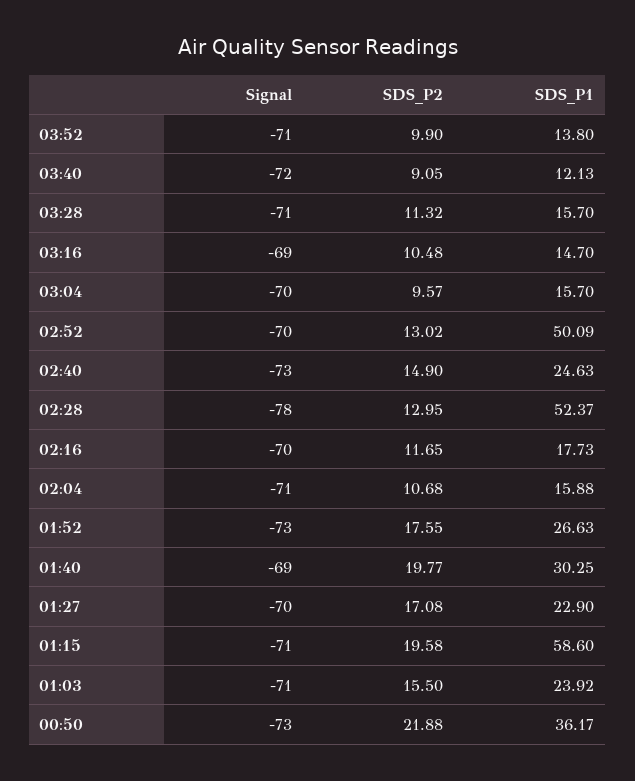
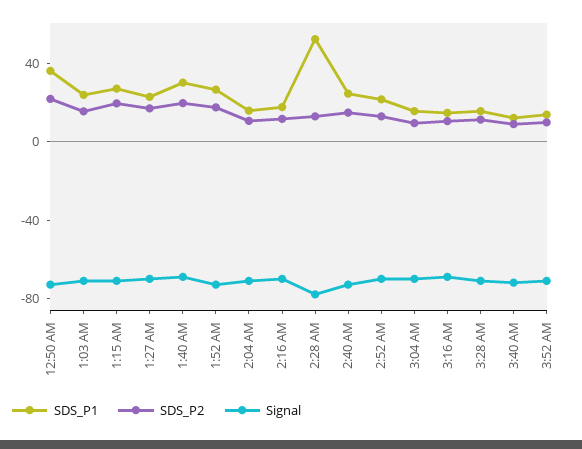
  {
    "Signal": {
      "03:52": -71,
      "03:40": -72,
      "03:28": -71,
      "03:16": -69,
      "03:04": -70,
      "02:52": -70,
      "02:40": -73,
      "02:28": -78,
      "02:16": -70,
      "02:04": -71,
      "01:52": -73,
      "01:40": -69,
      "01:27": -70,
      "01:15": -71,
      "01:03": -71,
      "00:50": -73
    },
    "SDS_P2": {
      "03:52": 9.9,
      "03:40": 9.05,
      "03:28": 11.32,
      "03:16": 10.48,
      "03:04": 9.57,
      "02:52": 13.02,
      "02:40": 14.9,
      "02:28": 12.95,
      "02:16": 11.65,
      "02:04": 10.68,
      "01:52": 17.55,
      "01:40": 19.77,
      "01:27": 17.08,
      "01:15": 19.58,
      "01:03": 15.5,
      "00:50": 21.88
    },
    "SDS_P1": {
      "03:52": 13.8,
      "03:40": 12.13,
      "03:28": 15.7,
      "03:16": 14.7,
      "03:04": 15.7,
-     "02:52": 50.09,
+     "02:52": 20,
      "02:40": 24.63,
      "02:28": 52.37,
      "02:16": 17.73,
      "02:04": 15.88,
      "01:52": 26.63,
      "01:40": 30.25,
      "01:27": 22.9,
-     "01:15": 58.6,
+     "01:15": 30,
      "01:03": 23.92,
      "00:50": 36.17
    }
  }

